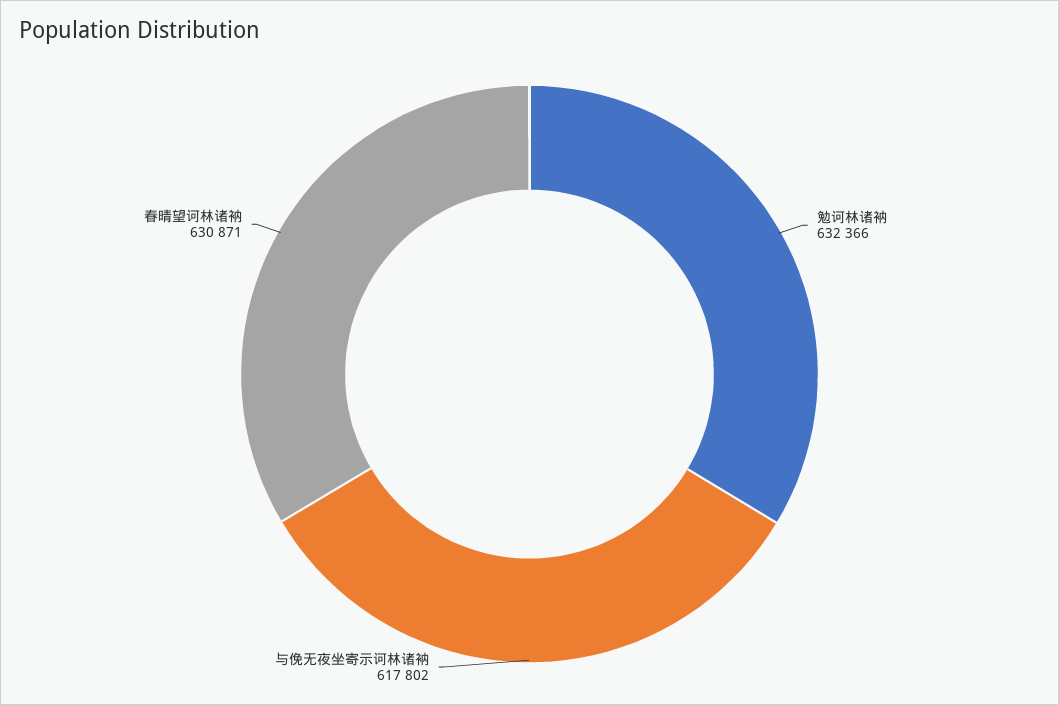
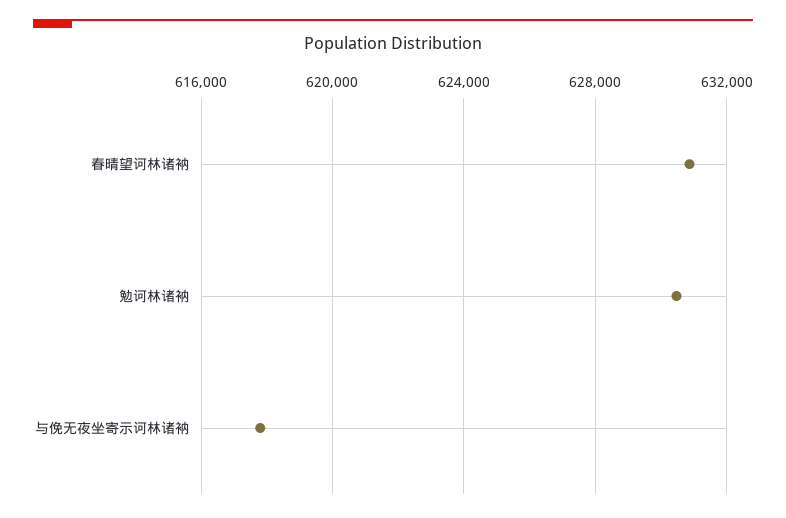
  {
-   "勉诃林诸衲": 632366,
+   "勉诃林诸衲": 630500,
    "与俛无夜坐寄示诃林诸衲": 617802,
    "春晴望诃林诸衲": 630871
  }

